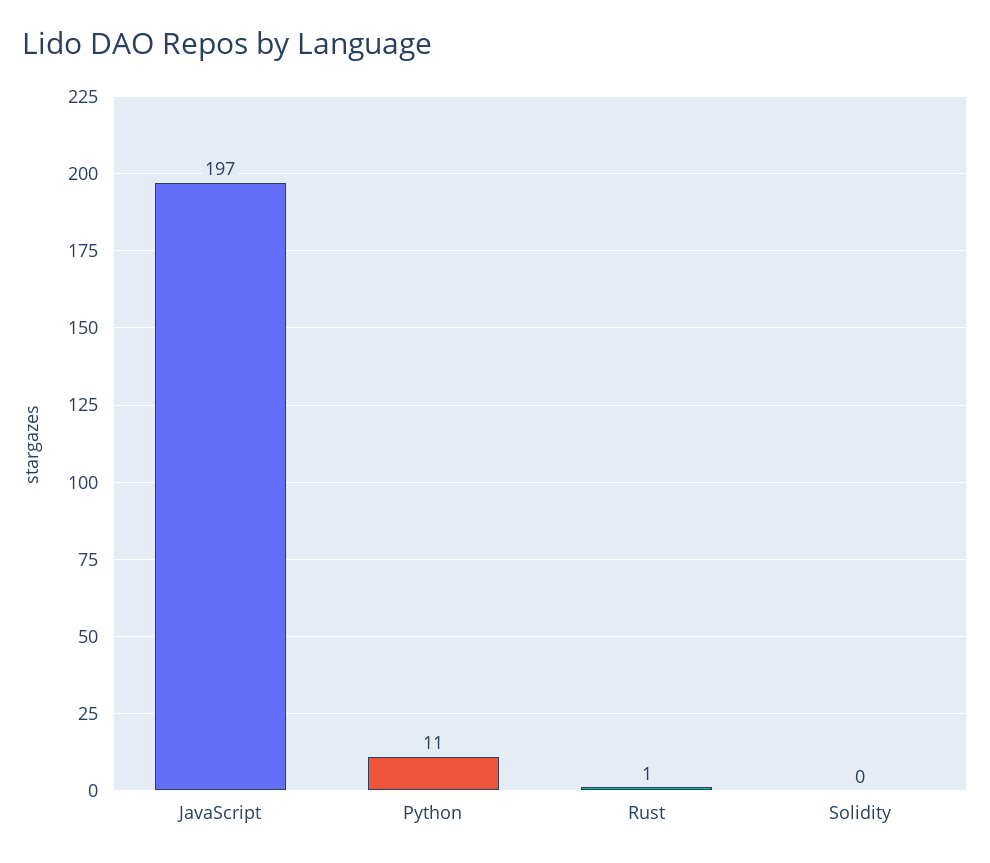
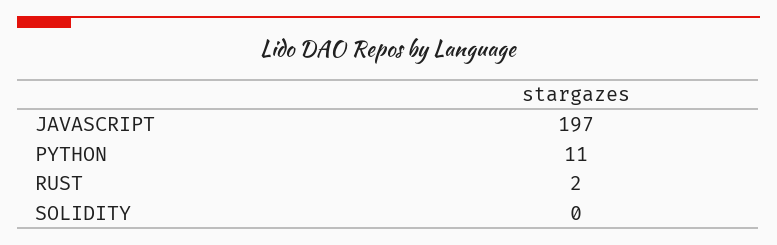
  {
    "JavaScript": 197,
    "Python": 11,
-   "Rust": 1,
+   "Rust": 2,
    "Solidity": 0
  }

